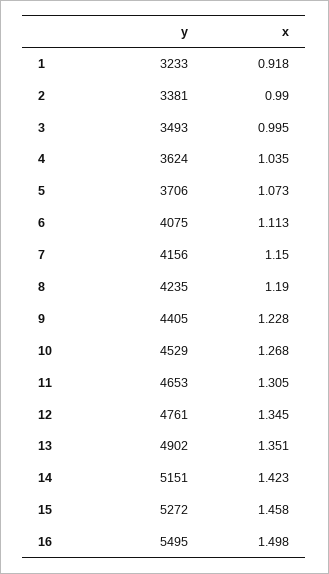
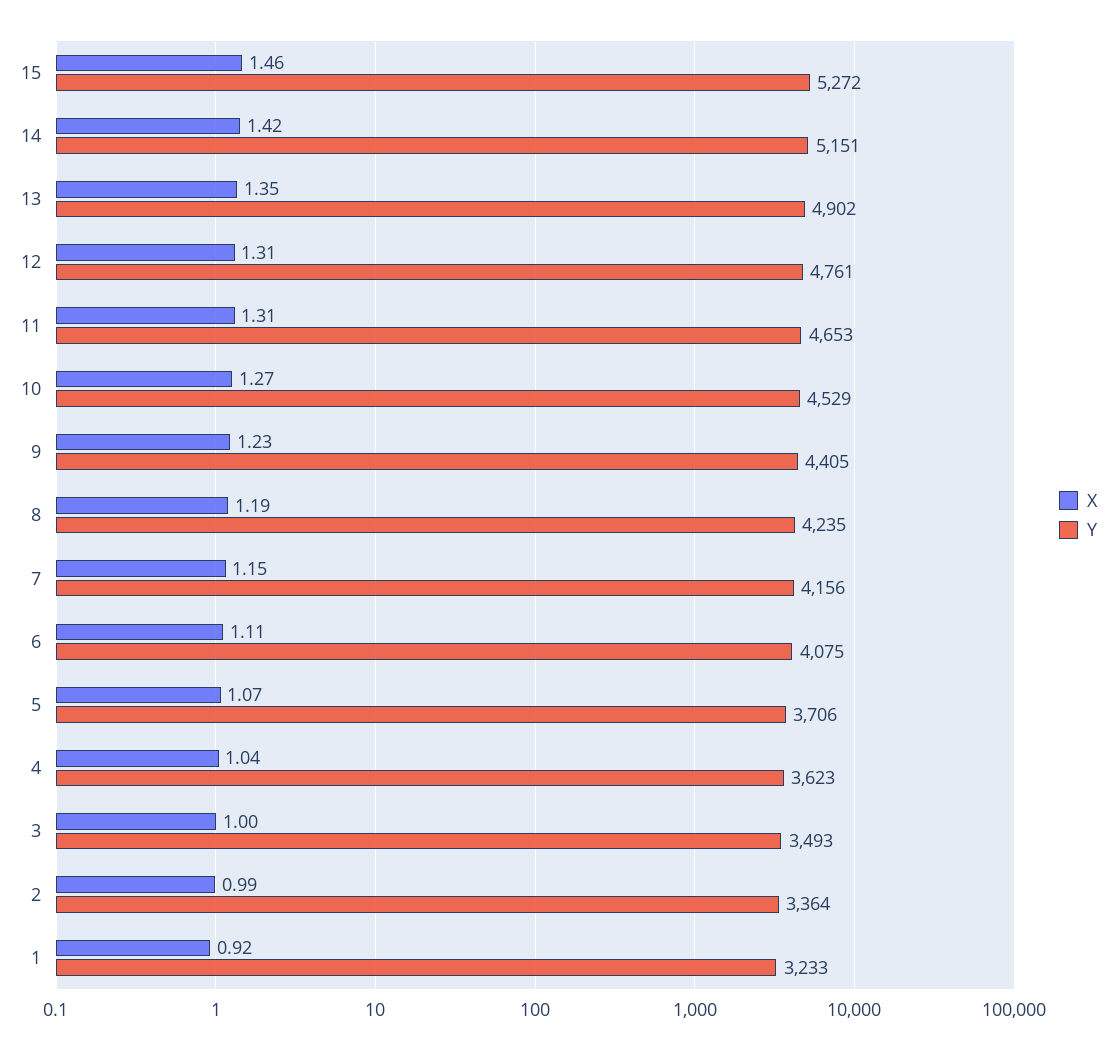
  {
    "y": {
      "1": 3233,
-     "2": 3381,
+     "2": 3364,
      "3": 3493,
-     "4": 3624,
+     "4": 3623,
      "5": 3706,
      "6": 4075,
      "7": 4156,
      "8": 4235,
      "9": 4405,
      "10": 4529,
      "11": 4653,
      "12": 4761,
      "13": 4902,
      "14": 5151,
-     "15": 5272,
+     "15": 5272
-     "16": 5495
    },
    "x": {
      "1": 0.918,
      "2": 0.99,
      "3": 0.995,
      "4": 1.035,
      "5": 1.073,
      "6": 1.113,
      "7": 1.15,
      "8": 1.19,
      "9": 1.228,
      "10": 1.268,
      "11": 1.305,
-     "12": 1.345,
+     "12": 1.31,
      "13": 1.351,
      "14": 1.423,
-     "15": 1.458,
+     "15": 1.458
-     "16": 1.498
    }
  }

